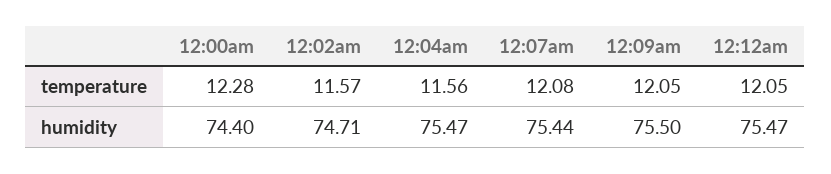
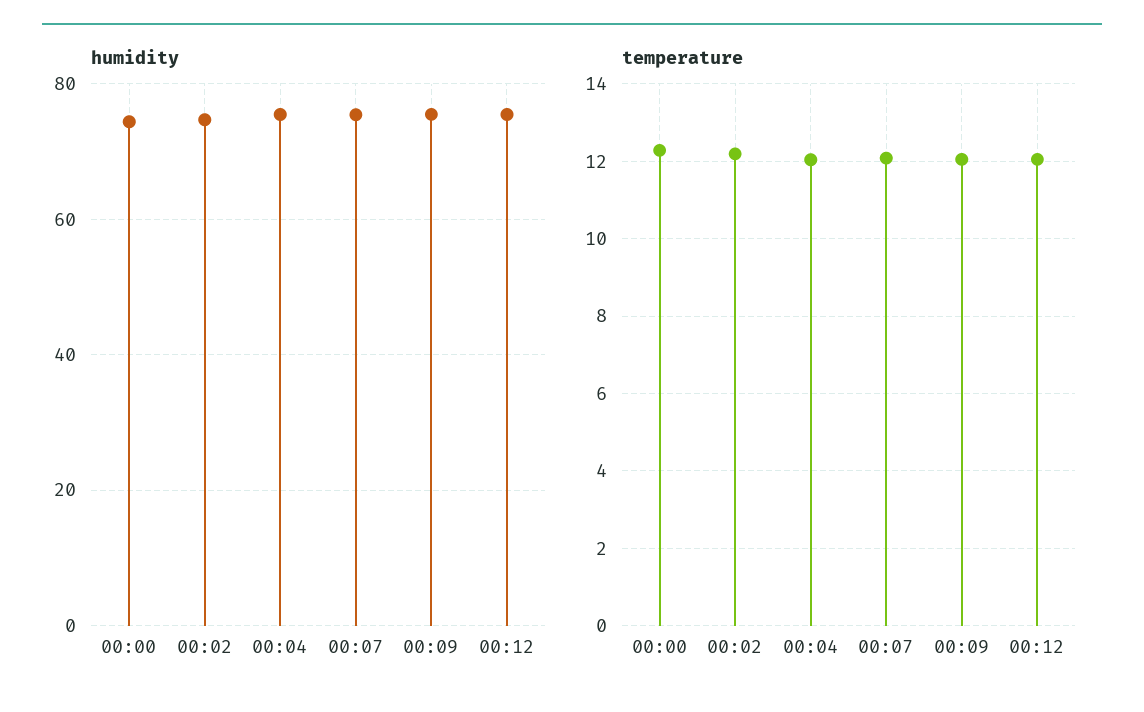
  {
    "temperature": {
      "12:00am": 12.28,
-     "12:02am": 11.57,
+     "12:02am": 12.2,
-     "12:04am": 11.56,
+     "12:04am": 12,
      "12:07am": 12.08,
      "12:09am": 12.05,
      "12:12am": 12.05
    },
    "humidity": {
      "12:00am": 74.4,
      "12:02am": 74.71,
      "12:04am": 75.47,
      "12:07am": 75.44,
      "12:09am": 75.5,
      "12:12am": 75.47
    }
  }

